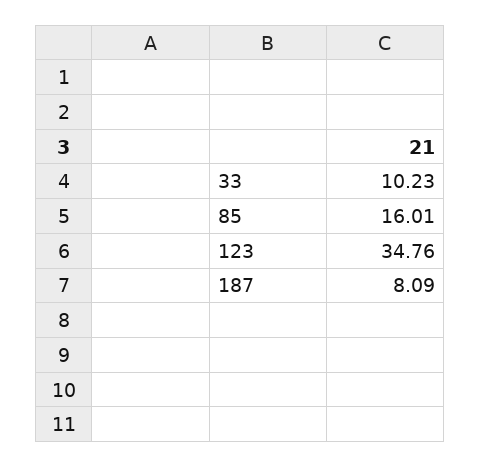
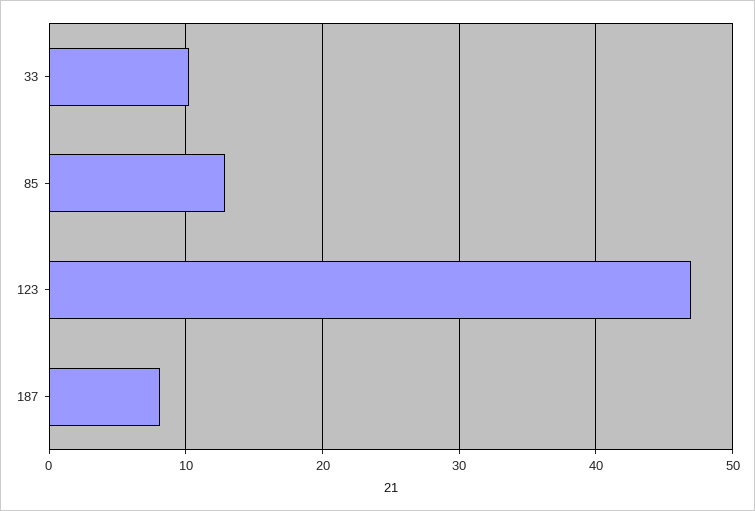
  {
    "33": 10.23,
-   "85": 16.01,
+   "85": 13,
-   "123": 34.76,
+   "123": 47,
    "187": 8.09
  }

